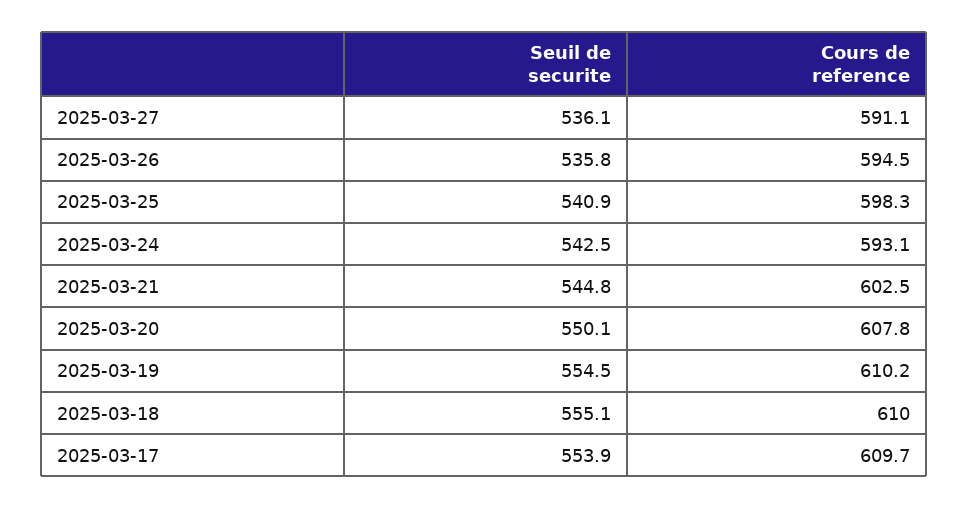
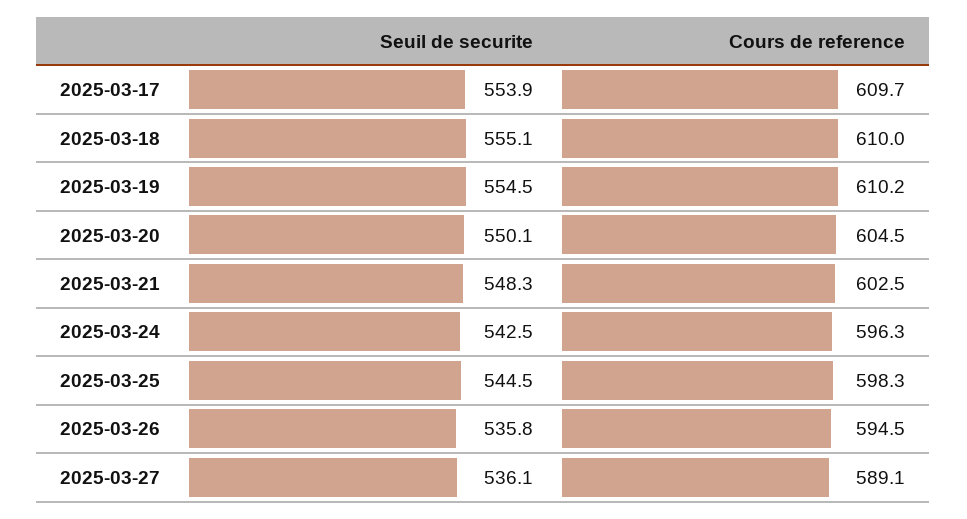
  {
    "Seuil de securite": {
      "2025-03-27": 536.1,
      "2025-03-26": 535.8,
-     "2025-03-25": 540.9,
+     "2025-03-25": 544.5,
      "2025-03-24": 542.5,
-     "2025-03-21": 544.8,
+     "2025-03-21": 548.3,
      "2025-03-20": 550.1,
      "2025-03-19": 554.5,
      "2025-03-18": 555.1,
      "2025-03-17": 553.9
    },
    "Cours de reference": {
-     "2025-03-27": 591.1,
+     "2025-03-27": 589.1,
      "2025-03-26": 594.5,
      "2025-03-25": 598.3,
-     "2025-03-24": 593.1,
+     "2025-03-24": 596.3,
      "2025-03-21": 602.5,
-     "2025-03-20": 607.8,
+     "2025-03-20": 604.5,
      "2025-03-19": 610.2,
      "2025-03-18": 610,
      "2025-03-17": 609.7
    }
  }

